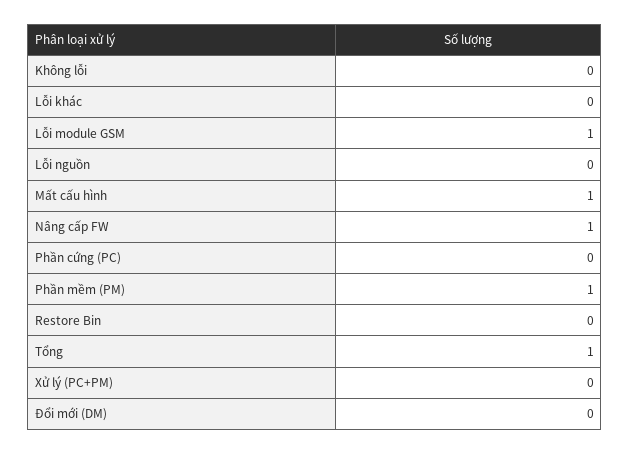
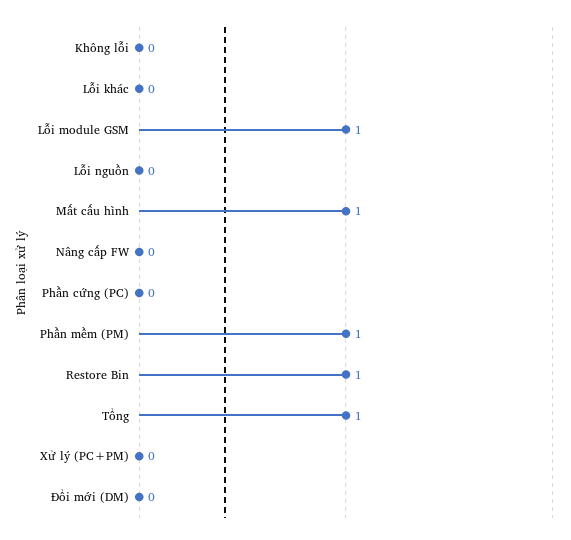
  {
    "Không lỗi": 0,
    "Lỗi khác": 0,
    "Lỗi module GSM": 1,
    "Lỗi nguồn": 0,
    "Mất cấu hình": 1,
-   "Nâng cấp FW": 1,
+   "Nâng cấp FW": 0,
    "Phần cứng (PC)": 0,
    "Phần mềm (PM)": 1,
-   "Restore Bin": 0,
+   "Restore Bin": 1,
    "Tổng": 1,
    "Xử lý (PC+PM)": 0,
    "Đổi mới (DM)": 0
  }

